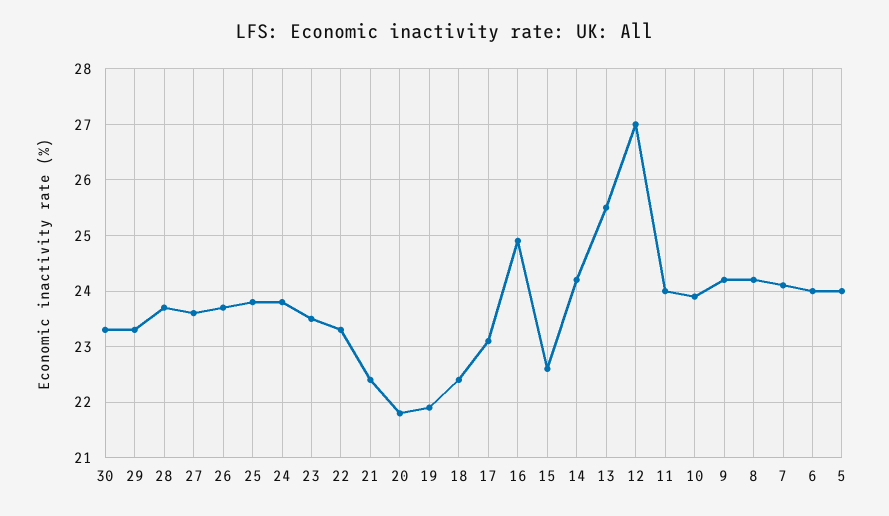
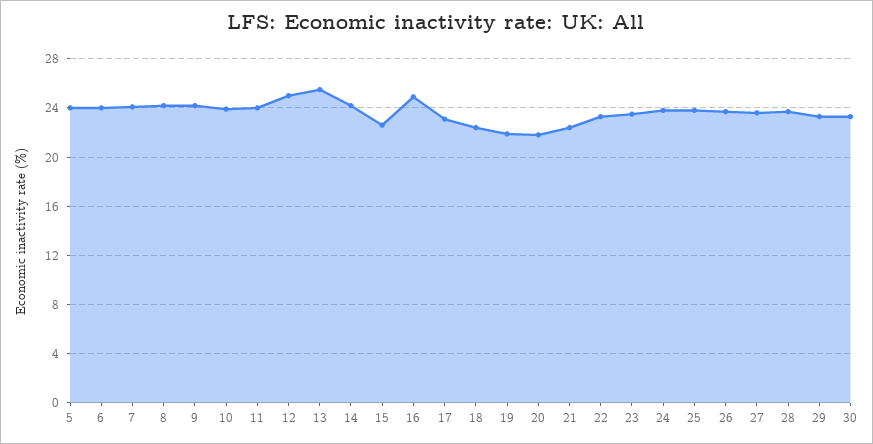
  {
    "30": 23.5,
    "29": 23.5,
    "28": 23.5,
    "27": 23.5,
    "26": 23.5,
    "25": 24,
    "24": 24,
    "23": 23.5,
    "22": 23.5,
    "21": 22.5,
    "20": 22,
    "19": 22,
    "18": 22.5,
    "17": 23,
    "16": 25,
    "15": 22.5,
    "14": 24,
    "13": 25.5,
-   "12": 27,
+   "12": 25,
    "11": 24,
    "10": 24,
    "9": 24,
    "8": 24,
    "7": 24,
    "6": 24,
    "5": 24
  }

